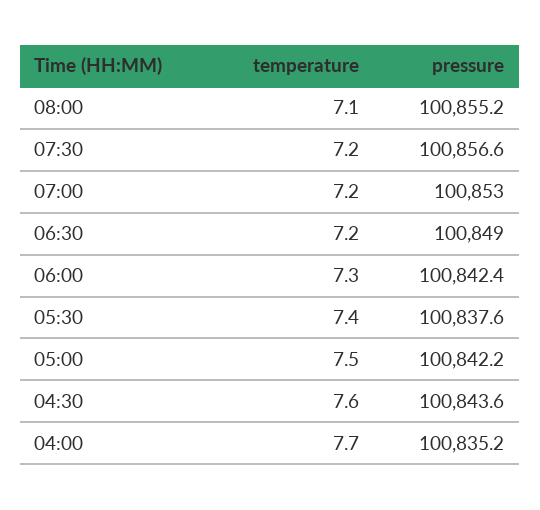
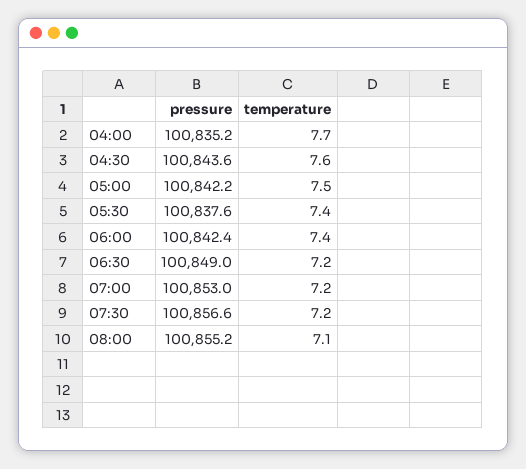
  {
    "temperature": {
      "08:00": 7.1,
      "07:30": 7.2,
      "07:00": 7.2,
      "06:30": 7.2,
-     "06:00": 7.3,
+     "06:00": 7.4,
      "05:30": 7.4,
      "05:00": 7.5,
      "04:30": 7.6,
      "04:00": 7.7
    },
    "pressure": {
      "08:00": 100855.2,
      "07:30": 100856.6,
      "07:00": 100853,
      "06:30": 100849,
      "06:00": 100842.4,
      "05:30": 100837.6,
      "05:00": 100842.2,
      "04:30": 100843.6,
      "04:00": 100835.2
    }
  }

